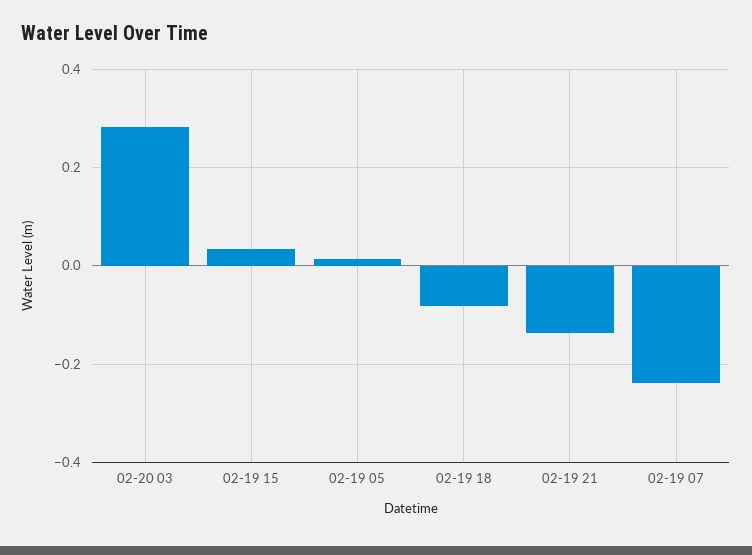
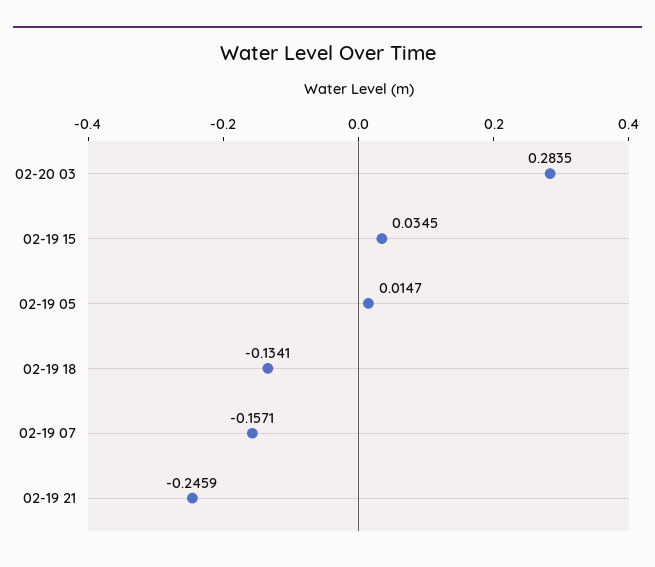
  {
    "02-20 03": 0.2835,
    "02-19 15": 0.0345,
    "02-19 05": 0.0147,
-   "02-19 18": -0.08,
+   "02-19 18": -0.1341,
-   "02-19 21": -0.14,
+   "02-19 21": -0.2459,
-   "02-19 07": -0.24
+   "02-19 07": -0.1571
  }

